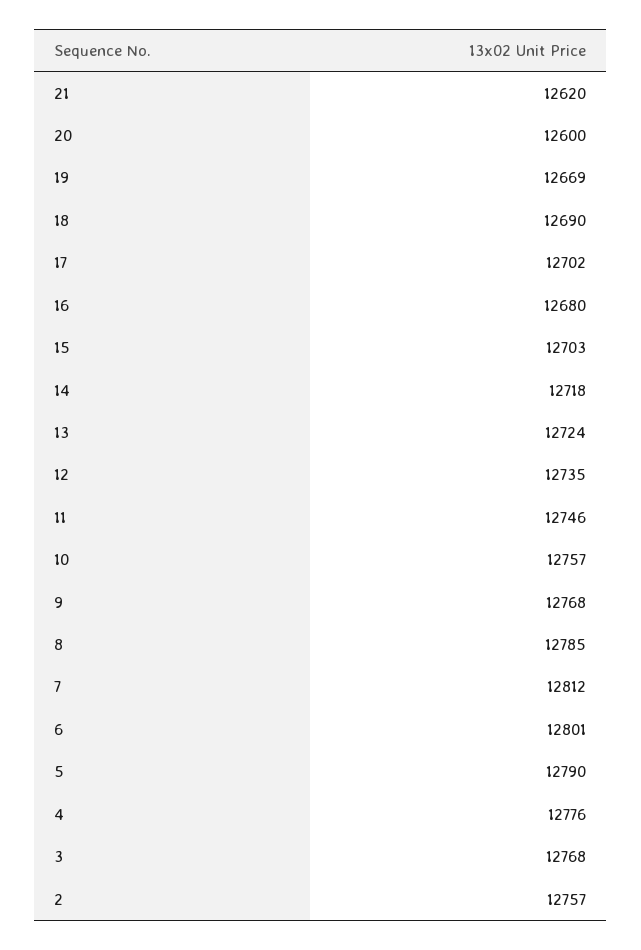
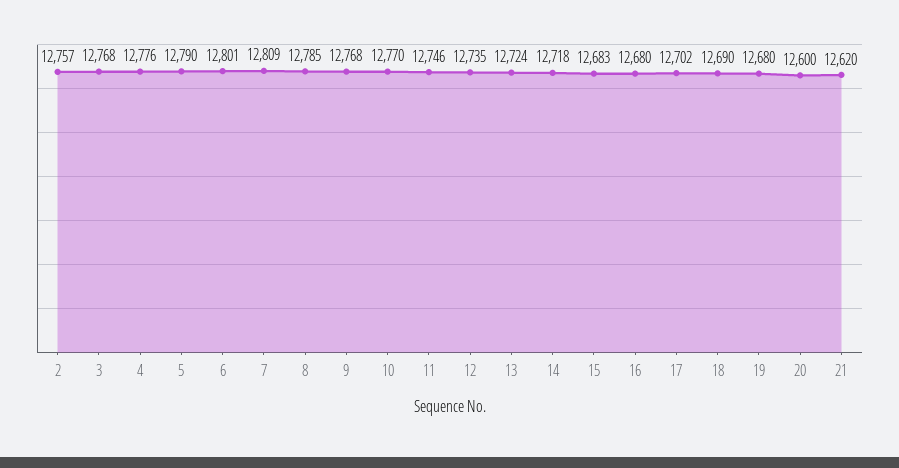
  {
    "21": 12620,
    "20": 12600,
-   "19": 12669,
+   "19": 12680,
    "18": 12690,
    "17": 12702,
    "16": 12680,
-   "15": 12703,
+   "15": 12683,
    "14": 12718,
    "13": 12724,
    "12": 12735,
    "11": 12746,
-   "10": 12757,
+   "10": 12770,
    "9": 12768,
    "8": 12785,
-   "7": 12812,
+   "7": 12809,
    "6": 12801,
    "5": 12790,
    "4": 12776,
    "3": 12768,
    "2": 12757
  }

